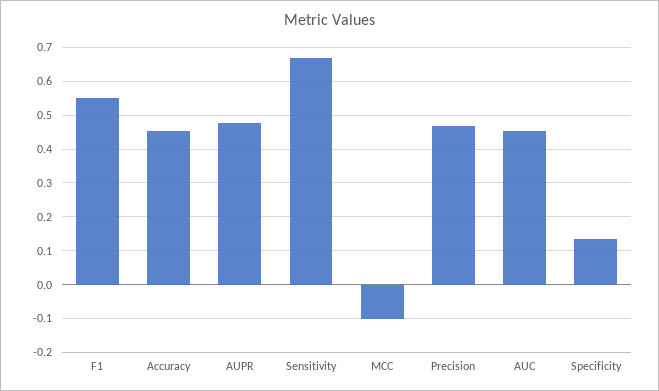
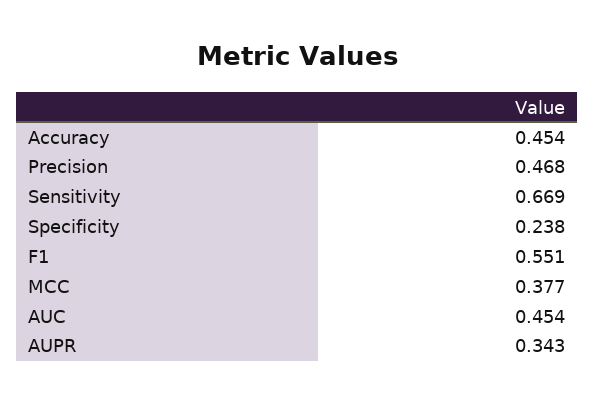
  {
    "F1": 0.551,
    "Accuracy": 0.454,
-   "AUPR": 0.48,
+   "AUPR": 0.343,
    "Sensitivity": 0.669,
-   "MCC": -0.1,
+   "MCC": 0.377,
    "Precision": 0.468,
    "AUC": 0.454,
-   "Specificity": 0.14
+   "Specificity": 0.238
  }

